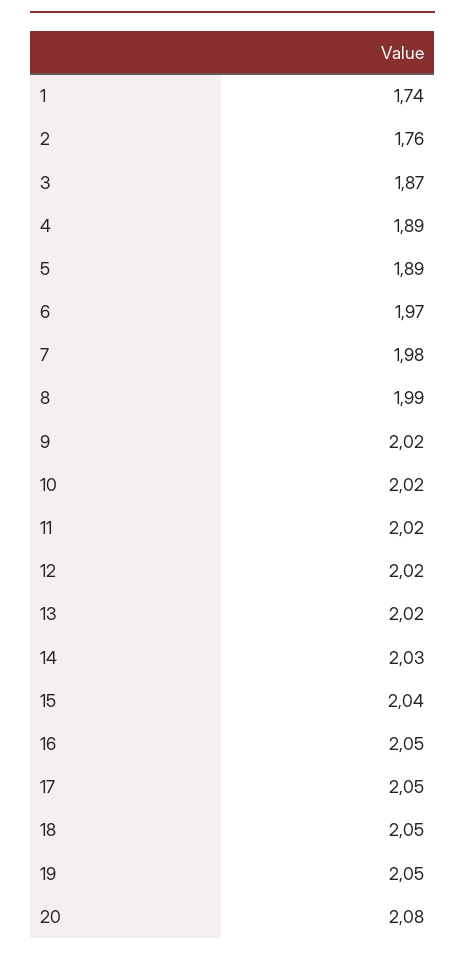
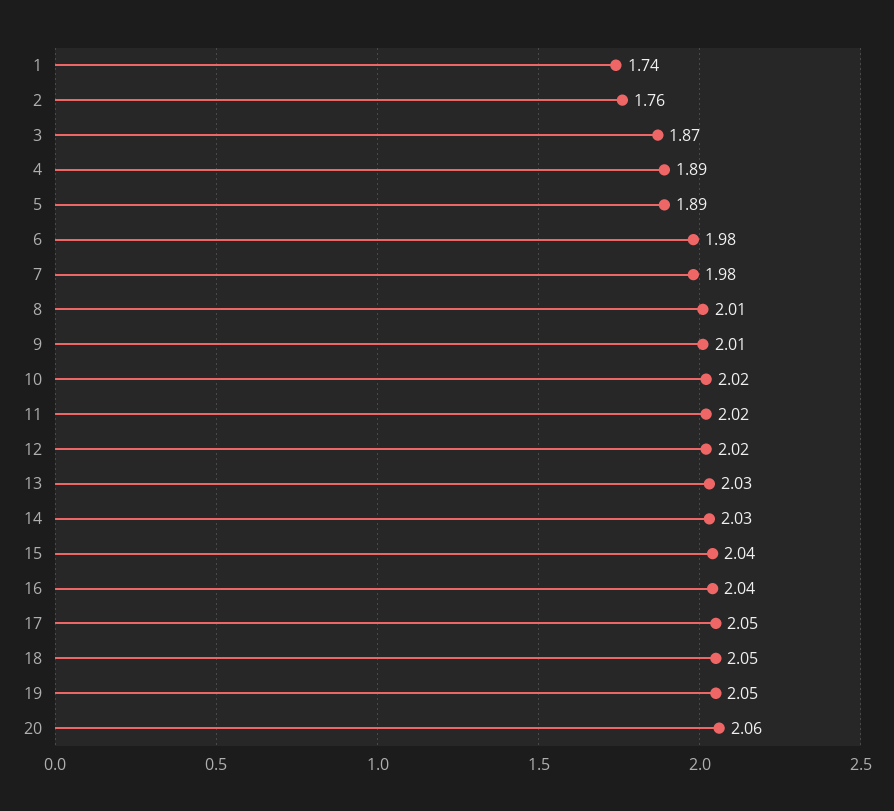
  {
    "1": 1.74,
    "2": 1.76,
    "3": 1.87,
    "4": 1.89,
    "5": 1.89,
-   "6": 1.97,
+   "6": 1.98,
    "7": 1.98,
-   "8": 1.99,
+   "8": 2.01,
-   "9": 2.02,
+   "9": 2.01,
    "10": 2.02,
    "11": 2.02,
    "12": 2.02,
-   "13": 2.02,
+   "13": 2.03,
    "14": 2.03,
    "15": 2.04,
-   "16": 2.05,
+   "16": 2.04,
    "17": 2.05,
    "18": 2.05,
    "19": 2.05,
-   "20": 2.08
+   "20": 2.06
  }

